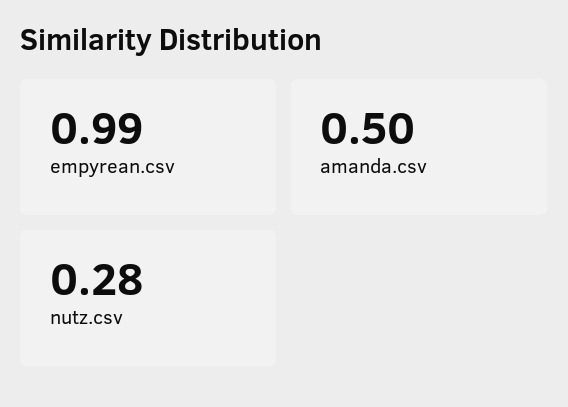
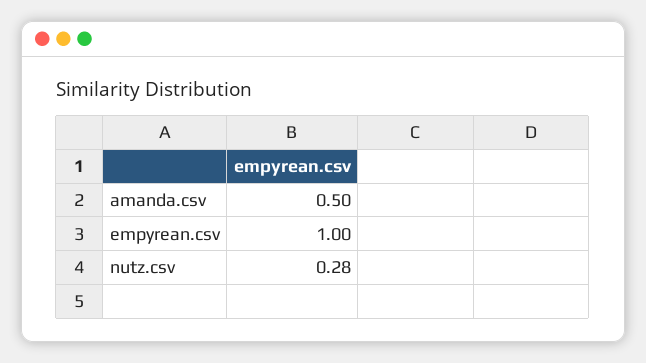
  {
-   "empyrean.csv": 0.99,
+   "empyrean.csv": 1,
    "amanda.csv": 0.5,
    "nutz.csv": 0.28
  }

